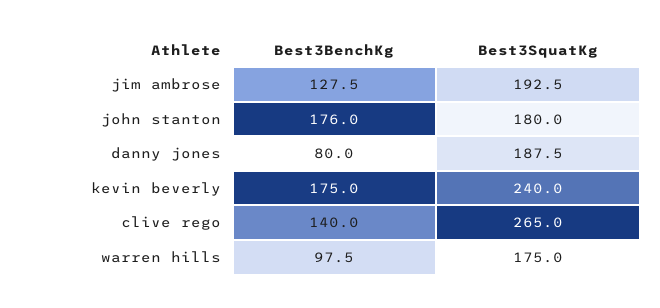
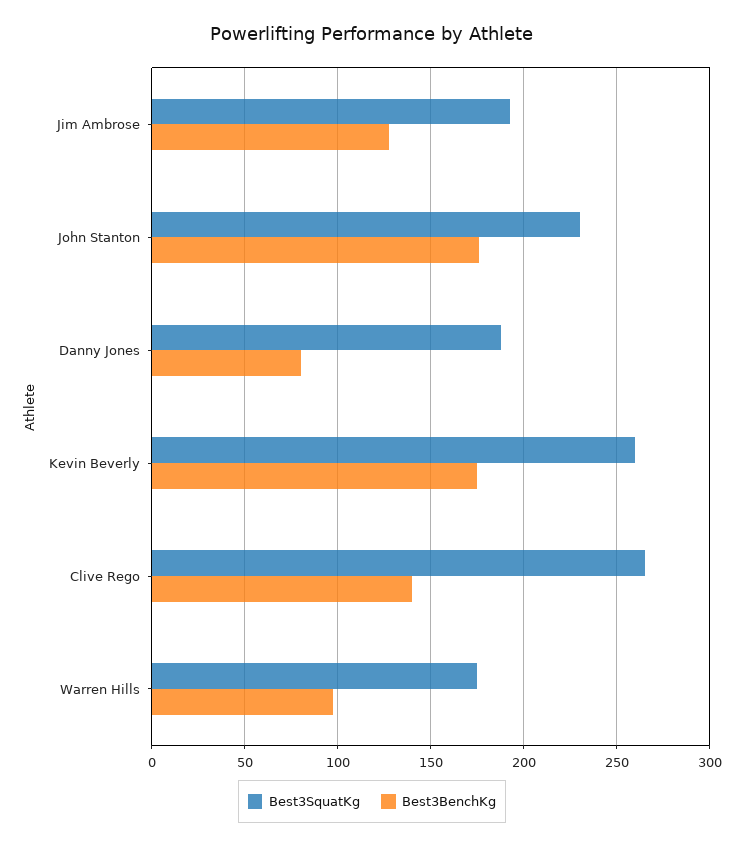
  {
    "Best3BenchKg": {
      "jim ambrose": 127.5,
      "john stanton": 176,
      "danny jones": 80,
      "kevin beverly": 175,
      "clive rego": 140,
      "warren hills": 97.5
    },
    "Best3SquatKg": {
      "jim ambrose": 192.5,
-     "john stanton": 180,
+     "john stanton": 230,
      "danny jones": 187.5,
-     "kevin beverly": 240,
+     "kevin beverly": 260,
      "clive rego": 265,
      "warren hills": 175
    }
  }

